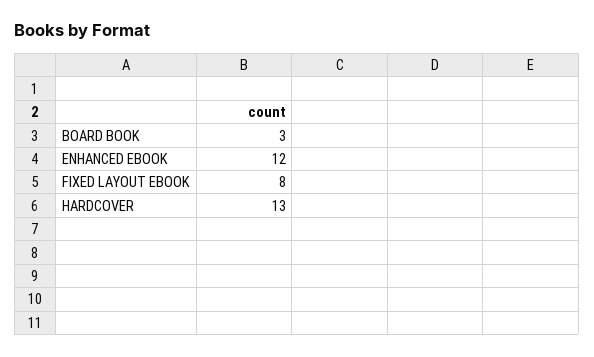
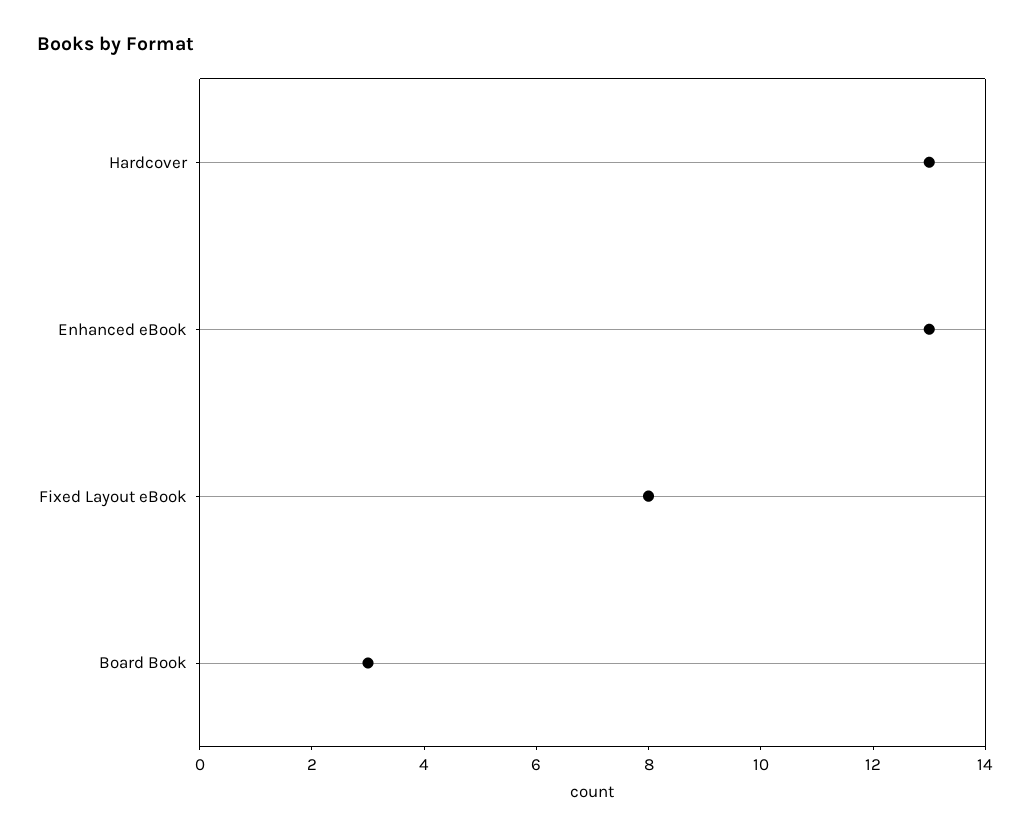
  {
    "BOARD BOOK": 3,
-   "ENHANCED EBOOK": 12,
+   "ENHANCED EBOOK": 13,
    "FIXED LAYOUT EBOOK": 8,
    "HARDCOVER": 13
  }

